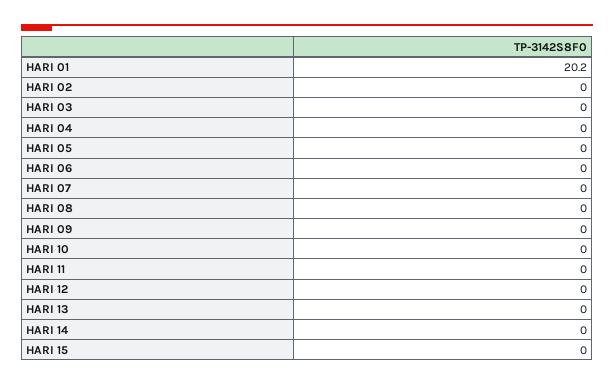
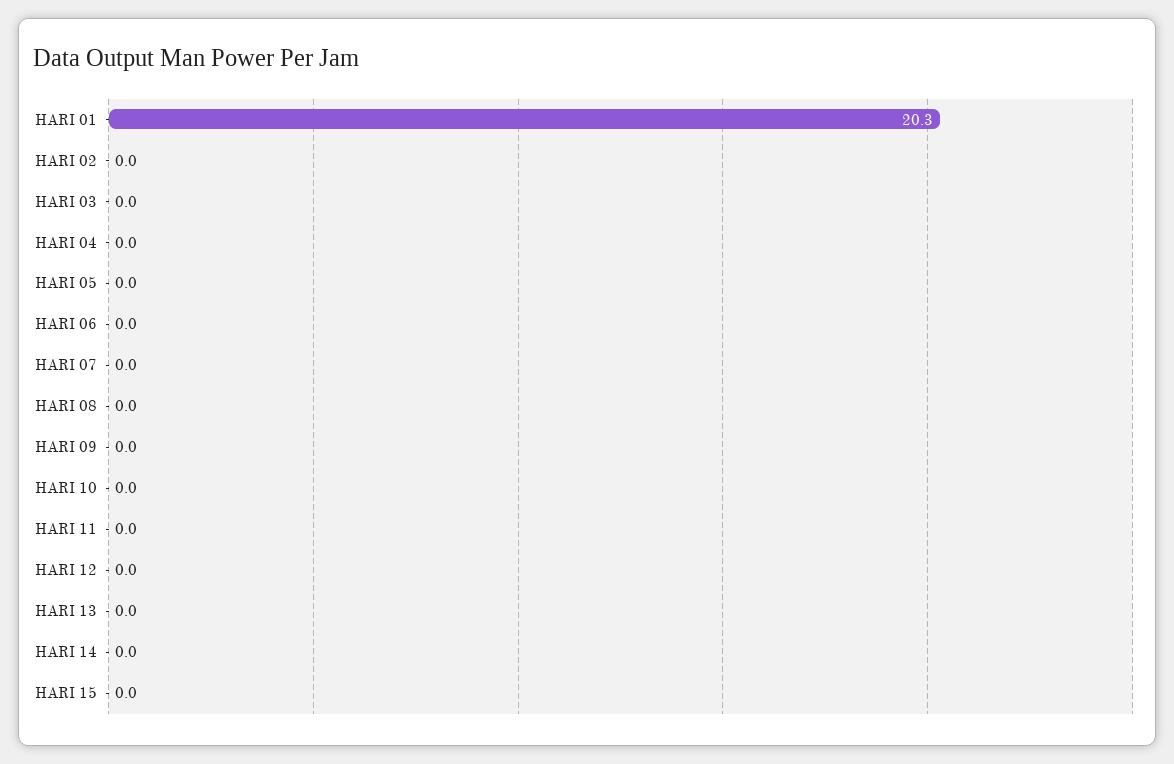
  {
-   "HARI 01": 20.2,
+   "HARI 01": 20.3,
    "HARI 02": 0,
    "HARI 03": 0,
    "HARI 04": 0,
    "HARI 05": 0,
    "HARI 06": 0,
    "HARI 07": 0,
    "HARI 08": 0,
    "HARI 09": 0,
    "HARI 10": 0,
    "HARI 11": 0,
    "HARI 12": 0,
    "HARI 13": 0,
    "HARI 14": 0,
    "HARI 15": 0
  }

